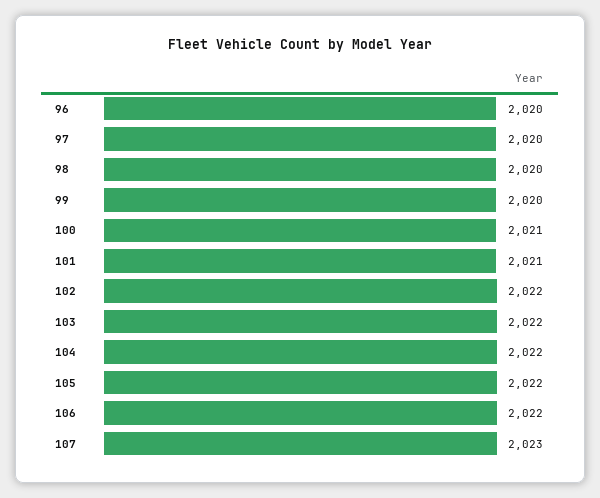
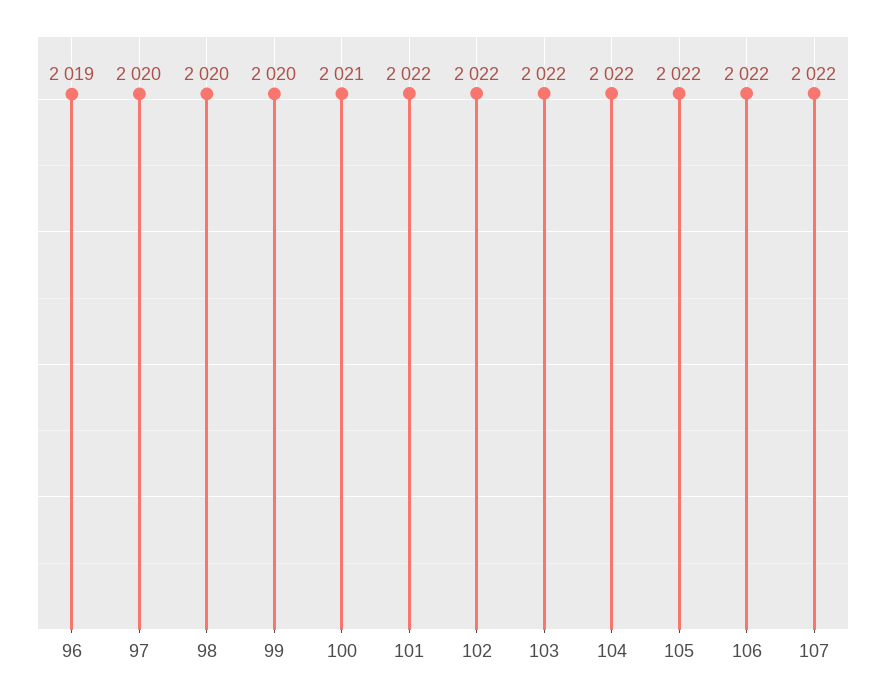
  {
-   "96": 2020,
+   "96": 2019,
    "97": 2020,
    "98": 2020,
    "99": 2020,
    "100": 2021,
-   "101": 2021,
+   "101": 2022,
    "102": 2022,
    "103": 2022,
    "104": 2022,
    "105": 2022,
    "106": 2022,
-   "107": 2023
+   "107": 2022
  }

